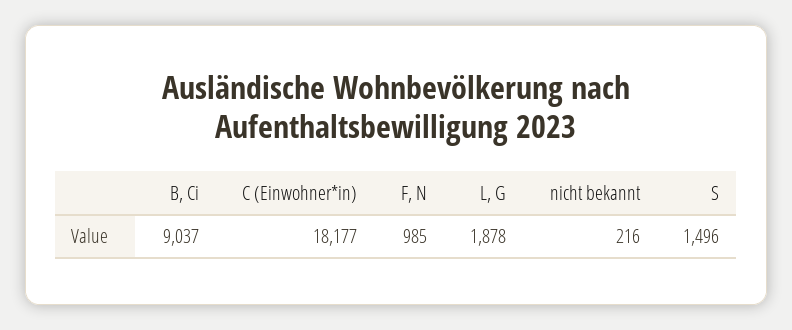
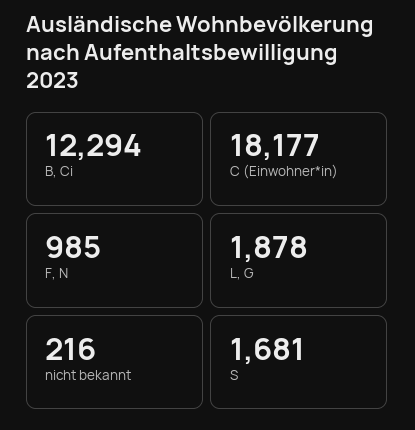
  {
-   "B, Ci": 9037,
+   "B, Ci": 12294,
    "C (Einwohner*in)": 18177,
    "F, N": 985,
    "L, G": 1878,
    "nicht bekannt": 216,
-   "S": 1496
+   "S": 1681
  }

